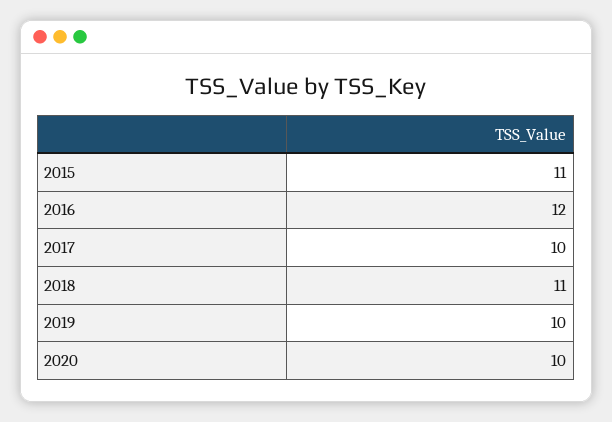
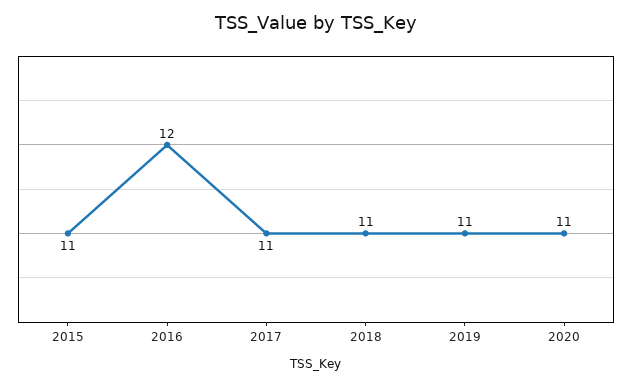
  {
    "2015": 11,
    "2016": 12,
-   "2017": 10,
+   "2017": 11,
    "2018": 11,
-   "2019": 10,
+   "2019": 11,
-   "2020": 10
+   "2020": 11
  }

